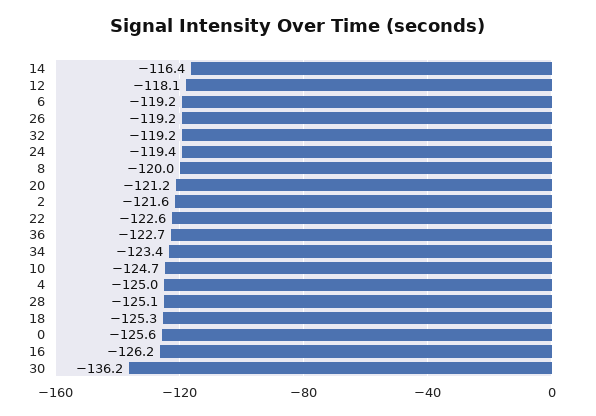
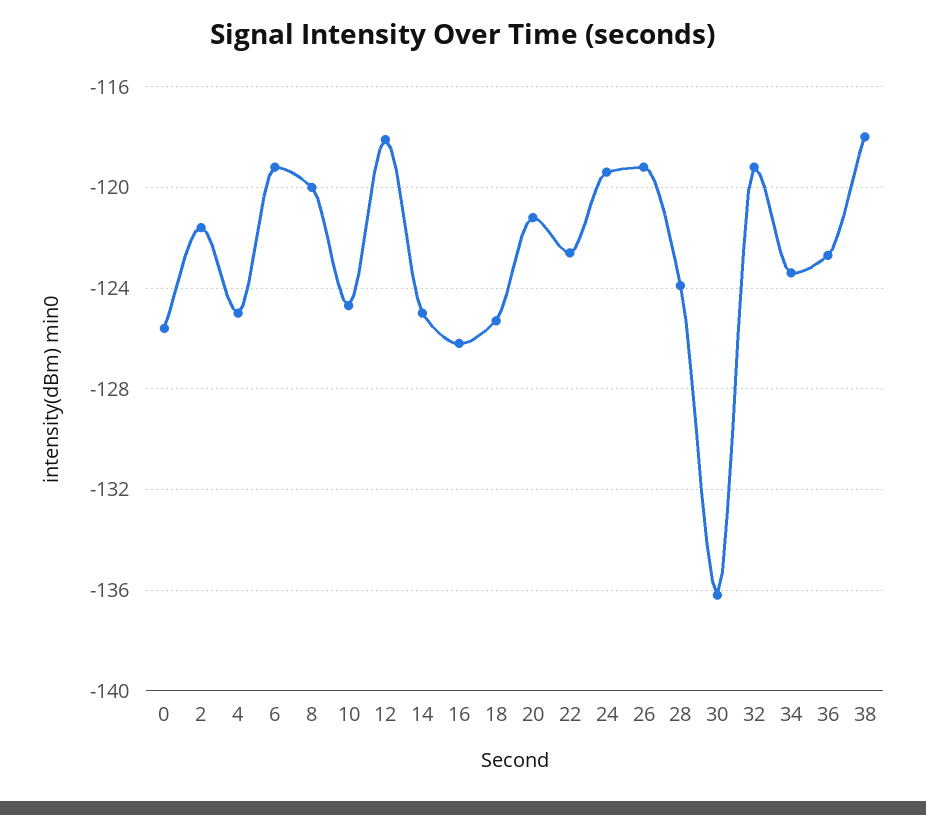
  {
-   "14": -116.4,
+   "14": -125,
    "12": -118.1,
    "6": -119.2,
    "26": -119.2,
    "32": -119.2,
    "24": -119.4,
    "8": -120,
    "20": -121.2,
    "2": -121.6,
    "22": -122.6,
    "36": -122.7,
    "34": -123.4,
    "10": -124.7,
    "4": -125,
-   "28": -125.1,
+   "28": -124,
    "18": -125.3,
    "0": -125.6,
    "16": -126.2,
-   "30": -136.2
+   "30": -136.2,
+   "38": -118
  }

